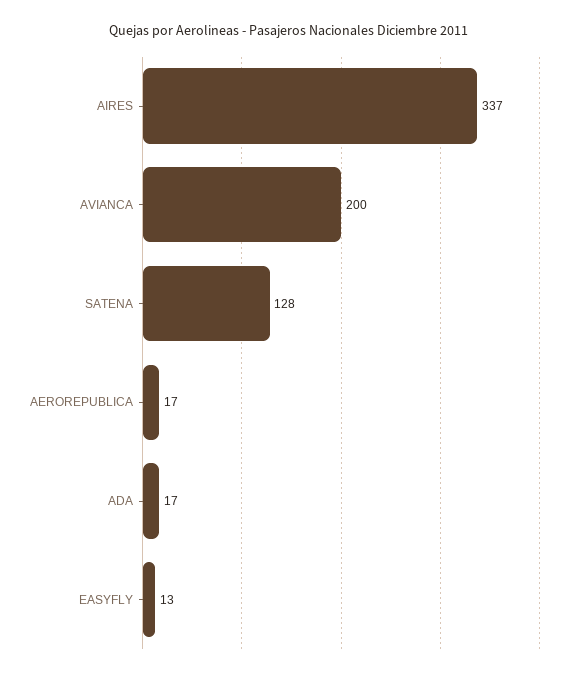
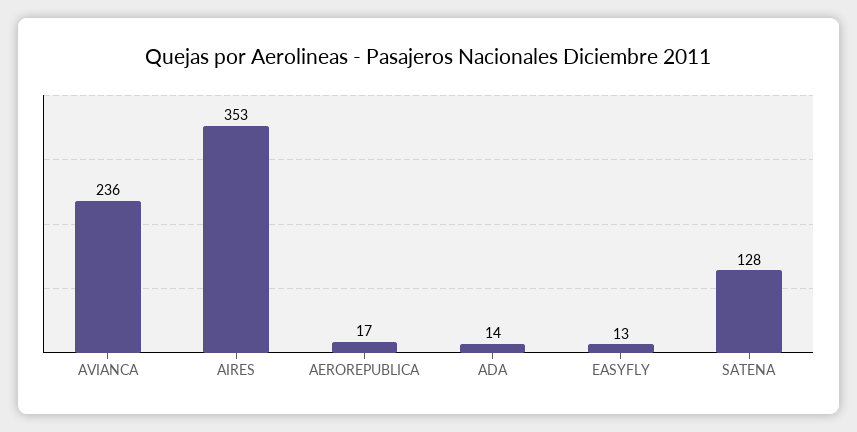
  {
-   "AIRES": 337,
+   "AIRES": 353,
-   "AVIANCA": 200,
+   "AVIANCA": 236,
    "SATENA": 128,
    "AEROREPUBLICA": 17,
-   "ADA": 17,
+   "ADA": 14,
    "EASYFLY": 13
  }

